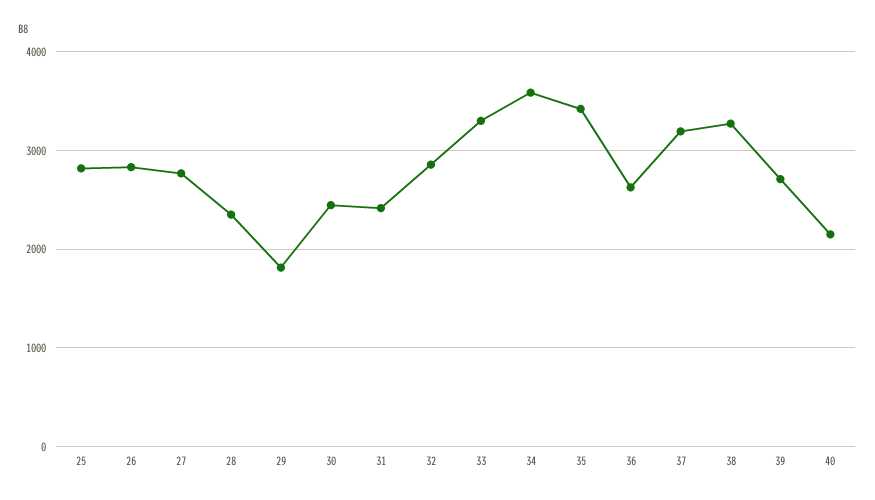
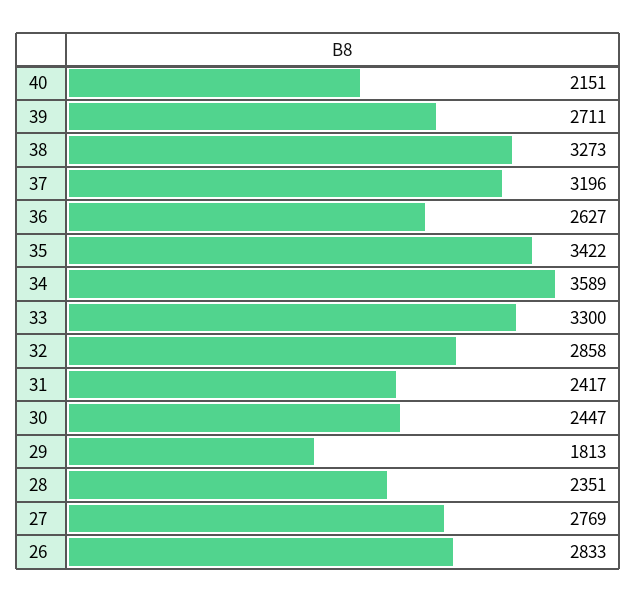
  {
-   "25": 2800,
    "26": 2833,
    "27": 2769,
    "28": 2351,
    "29": 1813,
    "30": 2447,
    "31": 2417,
    "32": 2858,
    "33": 3300,
    "34": 3589,
    "35": 3422,
    "36": 2627,
    "37": 3196,
    "38": 3273,
    "39": 2711,
    "40": 2151
  }

